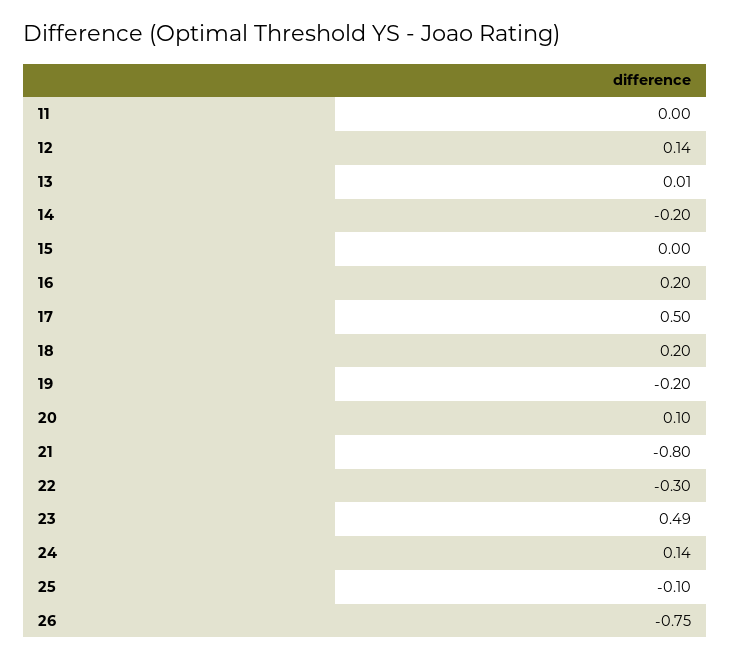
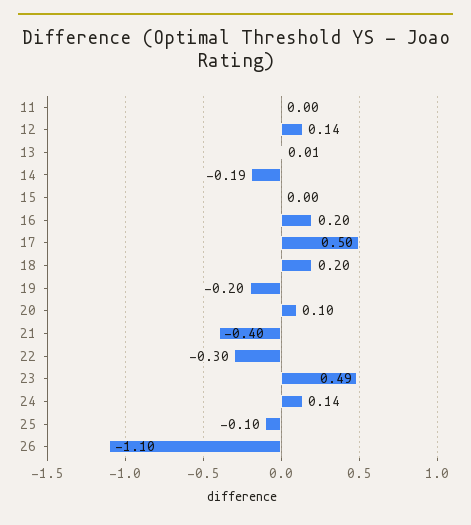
  {
    "11": 0,
    "12": 0.14,
    "13": 0.01,
-   "14": -0.2,
+   "14": -0.19,
    "15": 0,
    "16": 0.2,
    "17": 0.5,
    "18": 0.2,
    "19": -0.2,
    "20": 0.1,
-   "21": -0.8,
+   "21": -0.4,
    "22": -0.3,
    "23": 0.49,
    "24": 0.14,
    "25": -0.1,
-   "26": -0.75
+   "26": -1.1
  }

